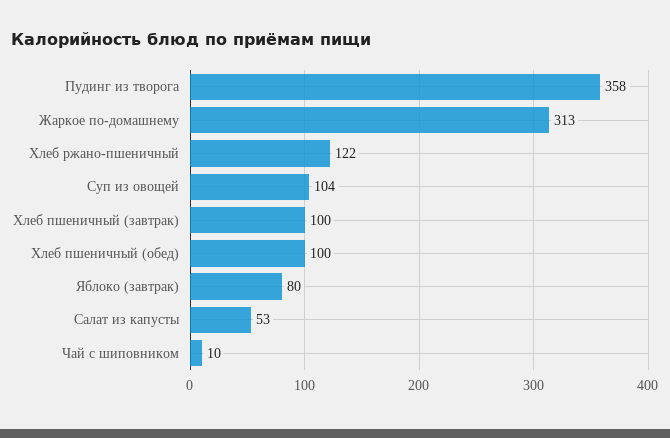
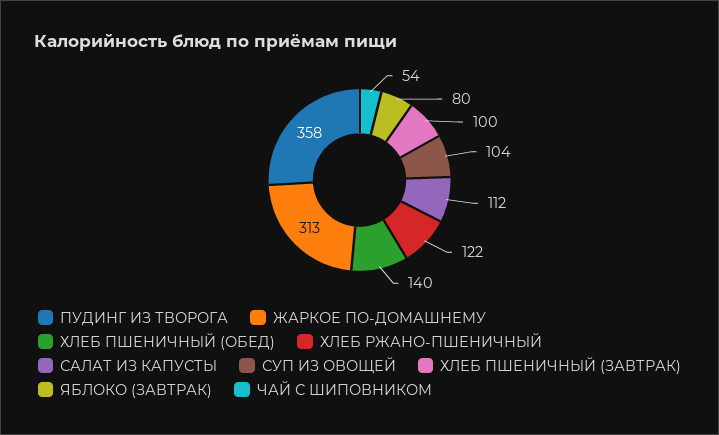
  {
    "Пудинг из творога": 358,
    "Жаркое по-домашнему": 313,
    "Хлеб ржано-пшеничный": 122,
    "Суп из овощей": 104,
    "Хлеб пшеничный (завтрак)": 100,
-   "Хлеб пшеничный (обед)": 100,
+   "Хлеб пшеничный (обед)": 140,
    "Яблоко (завтрак)": 80,
-   "Салат из капусты": 53,
+   "Салат из капусты": 112,
-   "Чай с шиповником": 10
+   "Чай с шиповником": 54
  }

